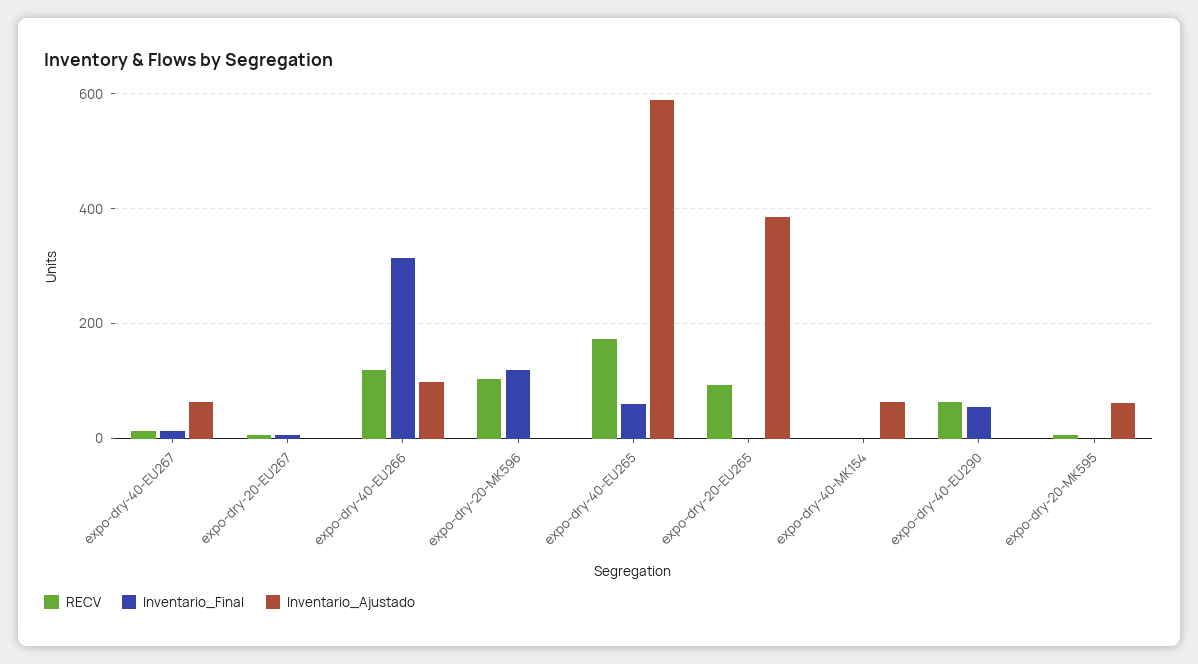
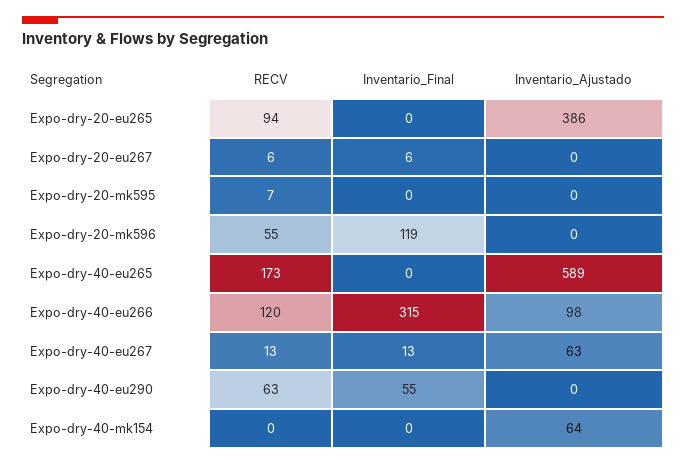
  {
    "RECV": {
      "expo-dry-40-EU267": 13,
      "expo-dry-20-EU267": 6,
      "expo-dry-40-EU266": 120,
-     "expo-dry-20-MK596": 100,
+     "expo-dry-20-MK596": 55,
      "expo-dry-40-EU265": 173,
      "expo-dry-20-EU265": 94,
      "expo-dry-40-MK154": 0,
      "expo-dry-40-EU290": 63,
      "expo-dry-20-MK595": 7
    },
    "Inventario_Final": {
      "expo-dry-40-EU267": 13,
      "expo-dry-20-EU267": 6,
      "expo-dry-40-EU266": 315,
      "expo-dry-20-MK596": 119,
-     "expo-dry-40-EU265": 60,
+     "expo-dry-40-EU265": 0,
      "expo-dry-20-EU265": 0,
      "expo-dry-40-MK154": 0,
      "expo-dry-40-EU290": 55,
      "expo-dry-20-MK595": 0
    },
    "Inventario_Ajustado": {
      "expo-dry-40-EU267": 63,
      "expo-dry-20-EU267": 0,
      "expo-dry-40-EU266": 98,
      "expo-dry-20-MK596": 0,
      "expo-dry-40-EU265": 589,
      "expo-dry-20-EU265": 386,
      "expo-dry-40-MK154": 64,
      "expo-dry-40-EU290": 0,
-     "expo-dry-20-MK595": 60
+     "expo-dry-20-MK595": 0
    }
  }

